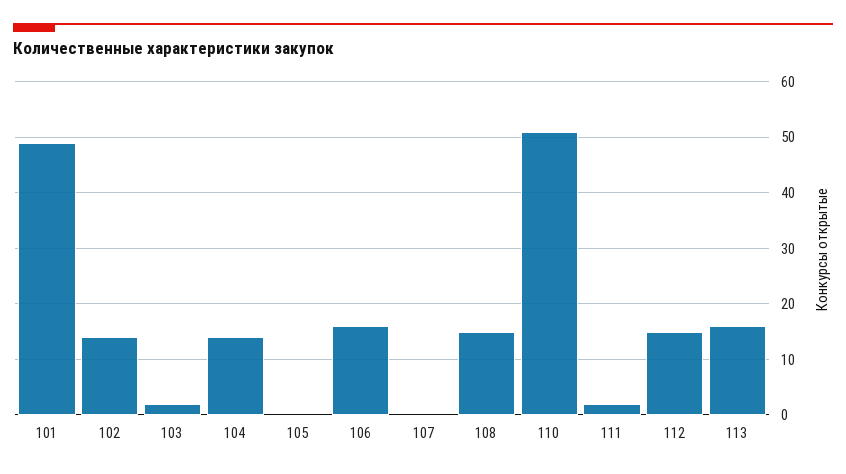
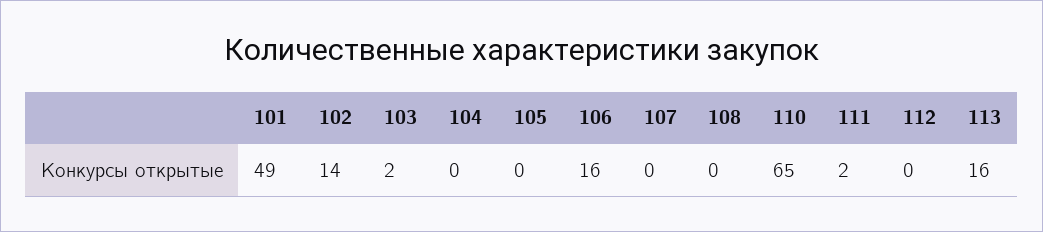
  {
    "101": 49,
    "102": 14,
    "103": 2,
-   "104": 15,
+   "104": 0,
    "105": 0,
    "106": 16,
    "107": 0,
-   "108": 15,
+   "108": 0,
-   "110": 50,
+   "110": 65,
    "111": 2,
-   "112": 15,
+   "112": 0,
    "113": 16
  }

